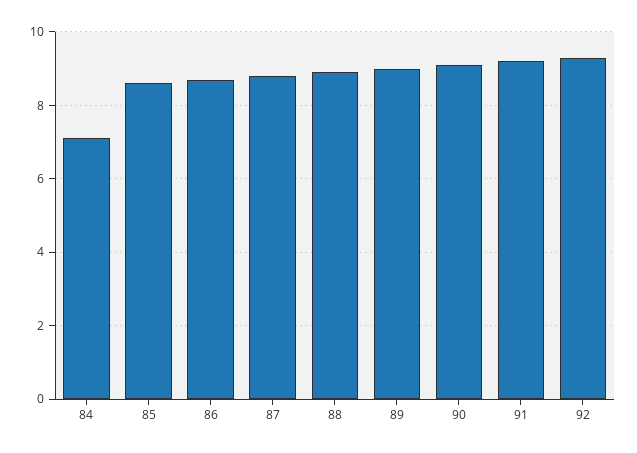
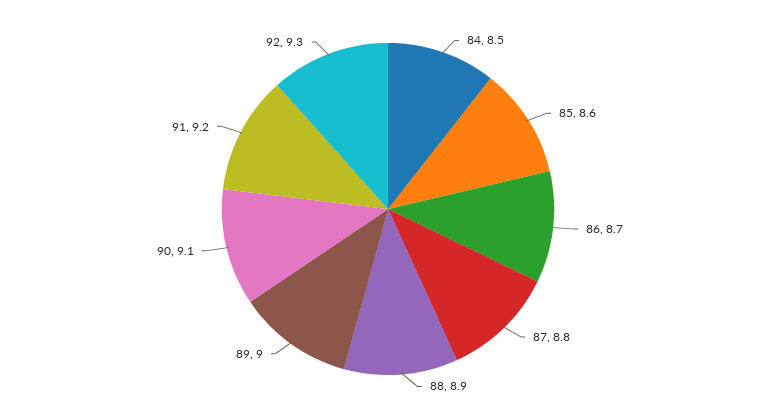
  {
-   "84": 7,
+   "84": 8.5,
    "85": 8.6,
    "86": 8.7,
    "87": 8.8,
    "88": 8.9,
    "89": 9,
    "90": 9.1,
    "91": 9.2,
    "92": 9.3
  }

